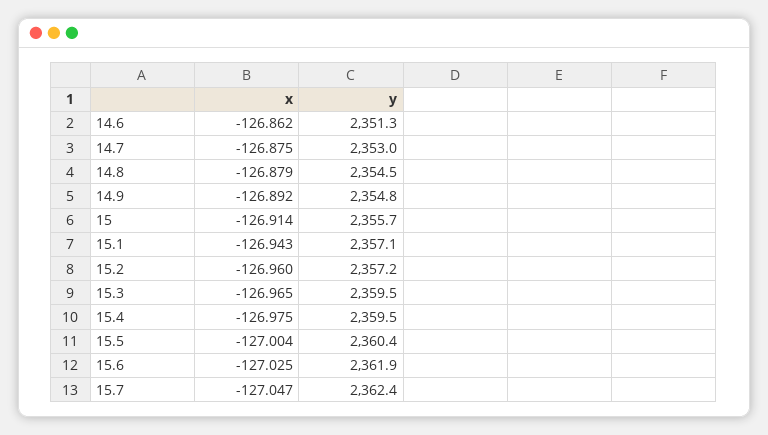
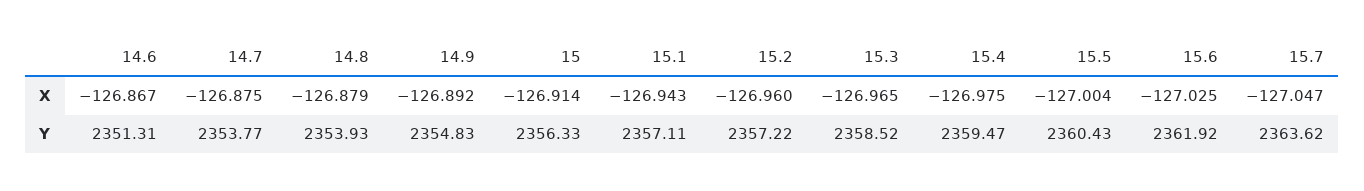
  {
    "x": {
-     "14.6": -126.862,
+     "14.6": -126.867,
      "14.7": -126.875,
      "14.8": -126.879,
      "14.9": -126.892,
      "15": -126.914,
      "15.1": -126.943,
      "15.2": -126.96,
      "15.3": -126.965,
      "15.4": -126.975,
      "15.5": -127.004,
      "15.6": -127.025,
      "15.7": -127.047
    },
    "y": {
      "14.6": 2351.31,
-     "14.7": 2353,
+     "14.7": 2353.77,
-     "14.8": 2354.5,
+     "14.8": 2353.93,
      "14.9": 2354.83,
-     "15": 2355.7,
+     "15": 2356.33,
      "15.1": 2357.11,
      "15.2": 2357.22,
-     "15.3": 2359.5,
+     "15.3": 2358.52,
      "15.4": 2359.47,
      "15.5": 2360.43,
      "15.6": 2361.92,
-     "15.7": 2362.4
+     "15.7": 2363.62
    }
  }

